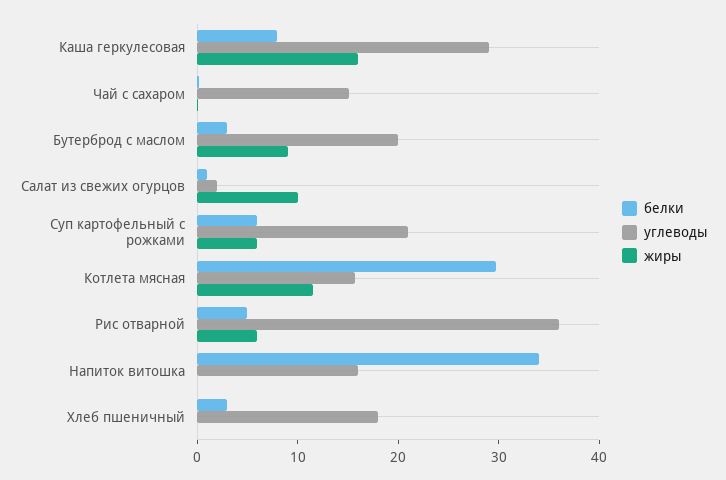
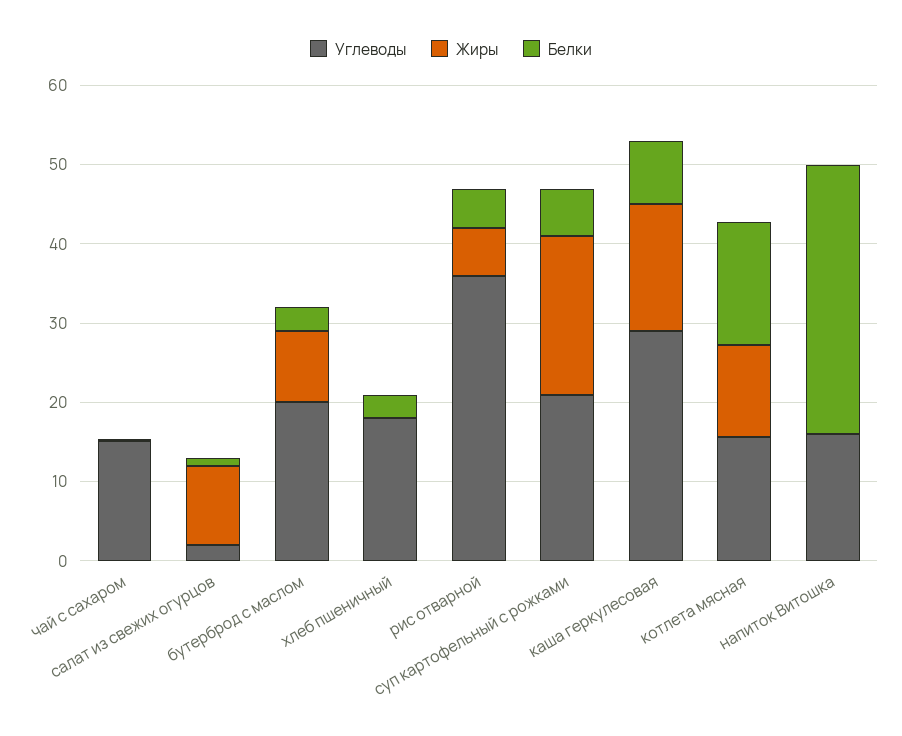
  {
    "белки": {
      "Каша геркулесовая": 8,
      "Чай с сахаром": 0,
      "Бутерброд с маслом": 4,
      "Салат из свежих огурцов": 2,
      "Суп картофельный с рожками": 6,
-     "Котлета мясная": 30,
+     "Котлета мясная": 16,
      "Рис отварной": 6,
      "Напиток витошка": 34,
      "Хлеб пшеничный": 4
    },
    "углеводы": {
      "Каша геркулесовая": 30,
      "Чай с сахаром": 16,
      "Бутерброд с маслом": 20,
      "Салат из свежих огурцов": 2,
      "Суп картофельный с рожками": 22,
      "Котлета мясная": 16,
      "Рис отварной": 36,
      "Напиток витошка": 16,
      "Хлеб пшеничный": 18
    },
    "жиры": {
      "Каша геркулесовая": 16,
      "Чай с сахаром": 0,
      "Бутерброд с маслом": 10,
      "Салат из свежих огурцов": 10,
-     "Суп картофельный с рожками": 6,
+     "Суп картофельный с рожками": 20,
      "Котлета мясная": 12,
      "Рис отварной": 6,
      "Напиток витошка": 0,
      "Хлеб пшеничный": 0
    }
  }

